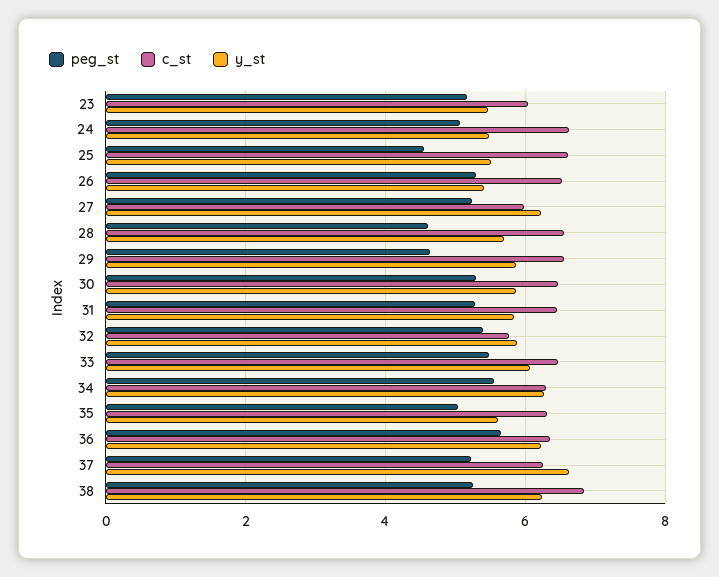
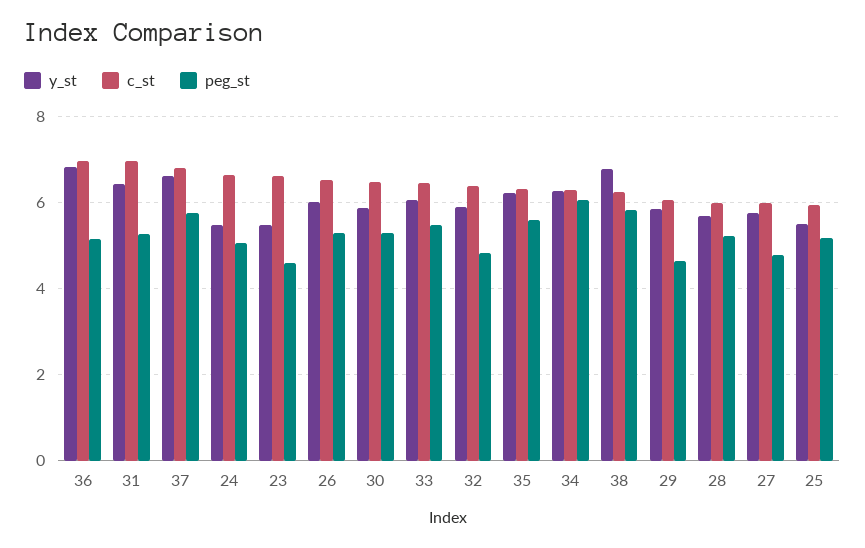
  {
    "peg_st": {
-     "23": 5.2,
+     "23": 4.6,
      "24": 5,
-     "25": 4.6,
+     "25": 5.2,
      "26": 5.2,
-     "27": 5.2,
+     "27": 4.8,
-     "28": 4.6,
+     "28": 5.2,
      "29": 4.6,
      "30": 5.2,
      "31": 5.2,
-     "32": 5.4,
+     "32": 4.8,
      "33": 5.4,
-     "34": 5.6,
+     "34": 6,
-     "35": 5,
+     "35": 5.6,
-     "36": 5.6,
+     "36": 5.2,
-     "37": 5.2,
+     "37": 5.8,
-     "38": 5.2
+     "38": 5.8
    },
    "c_st": {
-     "23": 6,
+     "23": 6.6,
      "24": 6.6,
-     "25": 6.6,
+     "25": 6,
      "26": 6.6,
      "27": 6,
-     "28": 6.6,
+     "28": 6,
-     "29": 6.6,
+     "29": 6,
      "30": 6.4,
-     "31": 6.4,
+     "31": 7,
-     "32": 5.8,
+     "32": 6.4,
      "33": 6.4,
      "34": 6.2,
      "35": 6.4,
-     "36": 6.4,
+     "36": 7,
-     "37": 6.2,
+     "37": 6.8,
-     "38": 6.8
+     "38": 6.2
    },
    "y_st": {
      "23": 5.4,
      "24": 5.4,
      "25": 5.6,
-     "26": 5.4,
+     "26": 6,
-     "27": 6.2,
+     "27": 5.8,
      "28": 5.6,
      "29": 5.8,
      "30": 5.8,
-     "31": 5.8,
+     "31": 6.4,
      "32": 5.8,
      "33": 6,
      "34": 6.2,
-     "35": 5.6,
+     "35": 6.2,
-     "36": 6.2,
+     "36": 6.8,
      "37": 6.6,
-     "38": 6.2
+     "38": 6.8
    }
  }

